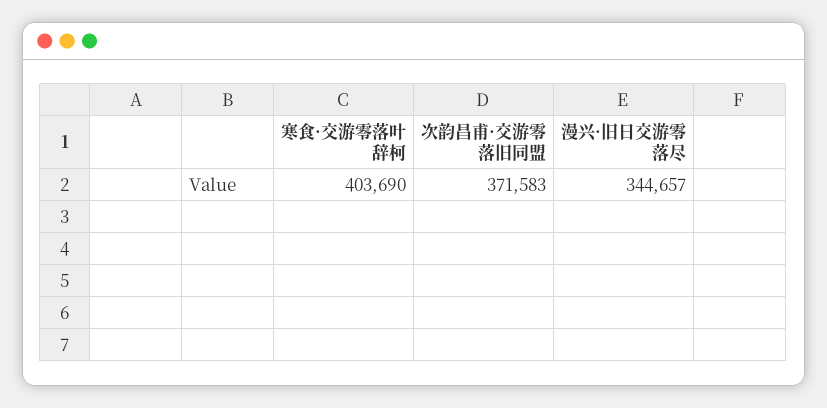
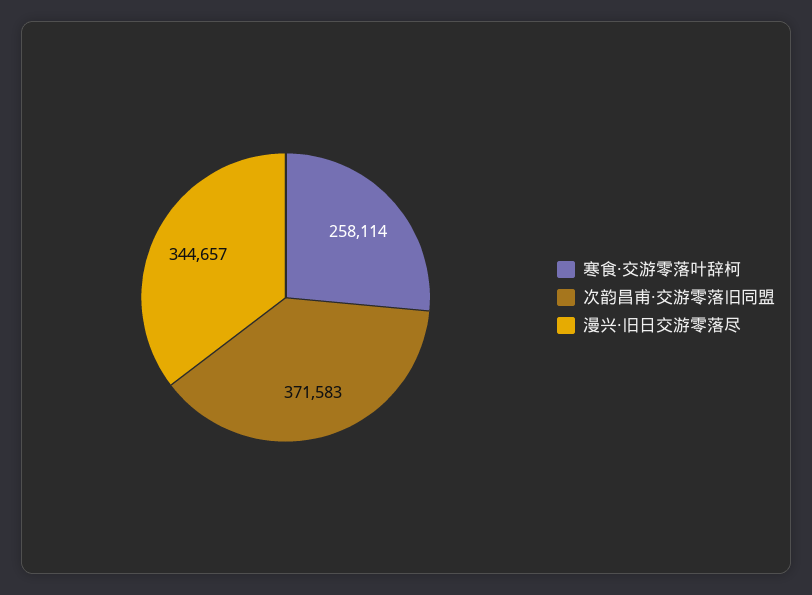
  {
-   "寒食·交游零落叶辞柯": 403690,
+   "寒食·交游零落叶辞柯": 258114,
    "次韵昌甫·交游零落旧同盟": 371583,
    "漫兴·旧日交游零落尽": 344657
  }

